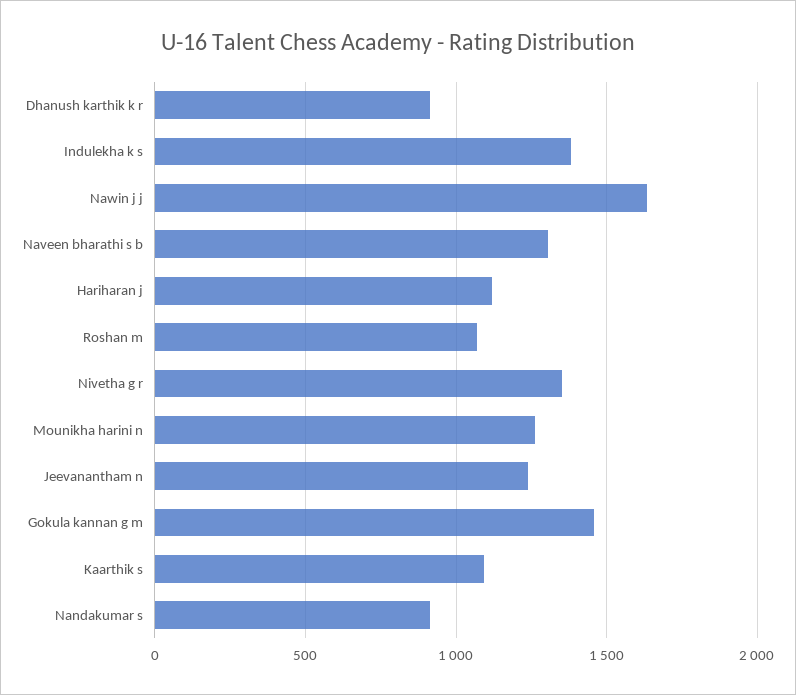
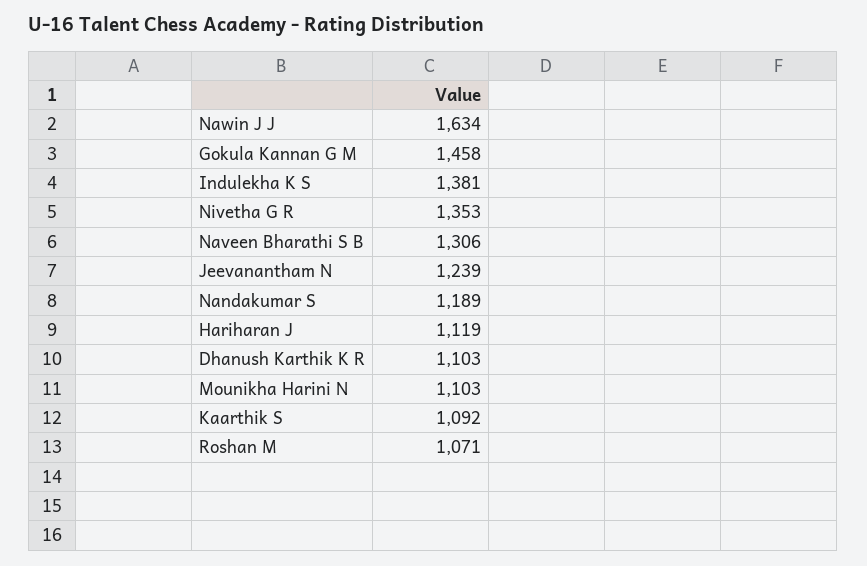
  {
-   "Dhanush karthik k r": 900,
+   "Dhanush karthik k r": 1103,
    "Indulekha k s": 1381,
    "Nawin j j": 1634,
    "Naveen bharathi s b": 1306,
    "Hariharan j": 1119,
    "Roshan m": 1071,
    "Nivetha g r": 1353,
-   "Mounikha harini n": 1250,
+   "Mounikha harini n": 1103,
    "Jeevanantham n": 1239,
    "Gokula kannan g m": 1458,
    "Kaarthik s": 1092,
-   "Nandakumar s": 900
+   "Nandakumar s": 1189
  }

